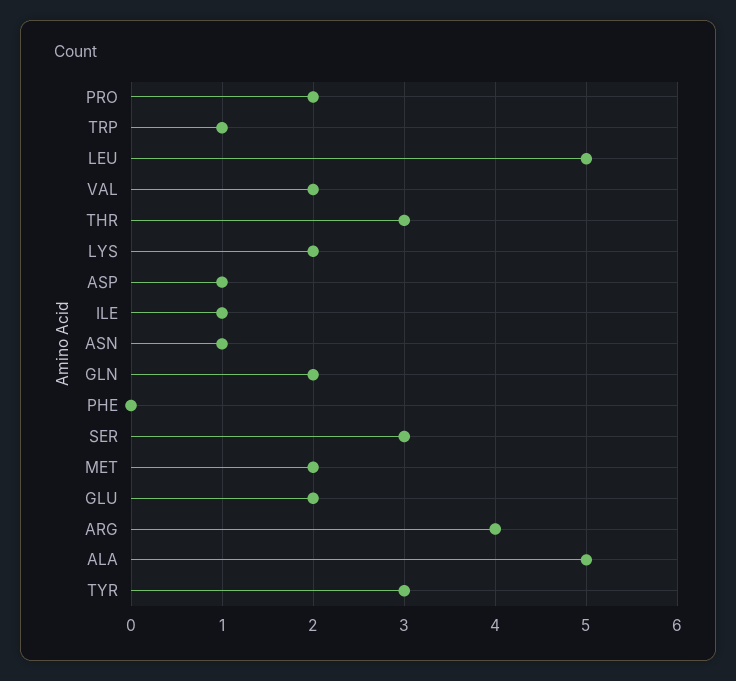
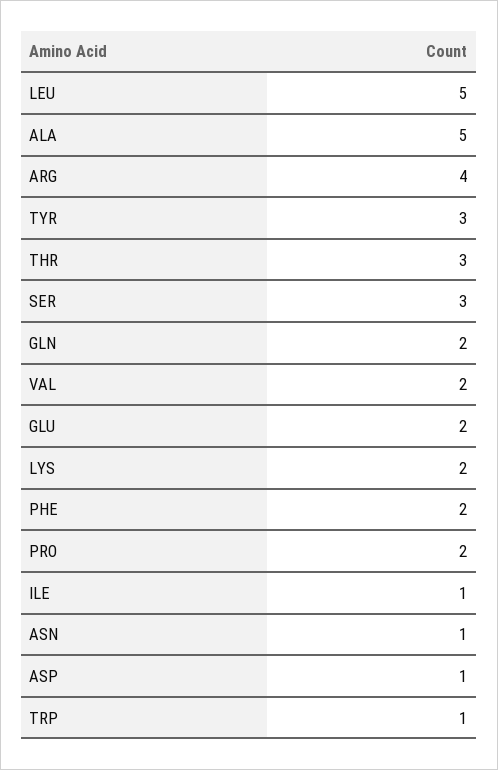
  {
    "PRO": 2,
    "TRP": 1,
    "LEU": 5,
    "VAL": 2,
    "THR": 3,
    "LYS": 2,
    "ASP": 1,
    "ILE": 1,
    "ASN": 1,
    "GLN": 2,
-   "PHE": 0,
+   "PHE": 2,
    "SER": 3,
-   "MET": 2,
    "GLU": 2,
    "ARG": 4,
    "ALA": 5,
    "TYR": 3
  }

